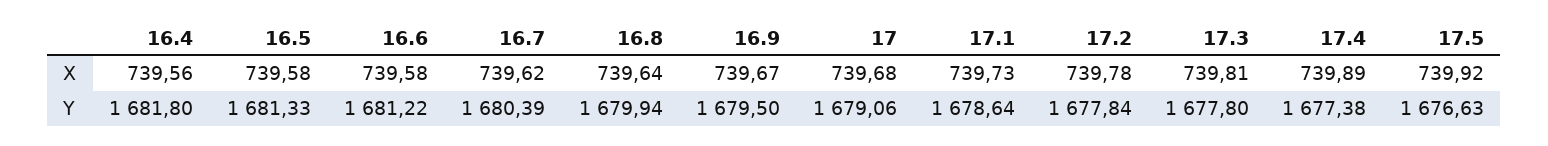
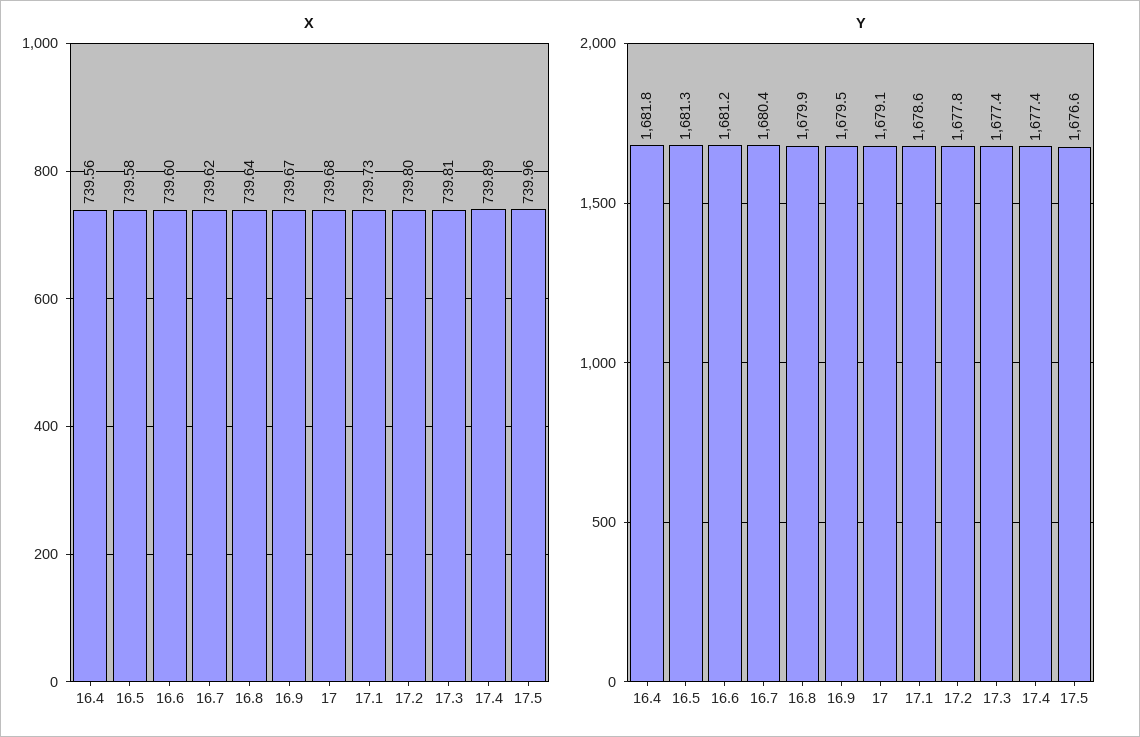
  {
    "X": {
      "16.4": 739.56,
      "16.5": 739.58,
-     "16.6": 739.58,
+     "16.6": 739.6,
      "16.7": 739.62,
      "16.8": 739.64,
      "16.9": 739.67,
      "17": 739.68,
      "17.1": 739.73,
-     "17.2": 739.78,
+     "17.2": 739.8,
      "17.3": 739.81,
      "17.4": 739.89,
-     "17.5": 739.92
+     "17.5": 739.96
    },
    "Y": {
      "16.4": 1681.8,
      "16.5": 1681.33,
      "16.6": 1681.22,
      "16.7": 1680.39,
      "16.8": 1679.94,
      "16.9": 1679.5,
      "17": 1679.06,
      "17.1": 1678.64,
      "17.2": 1677.84,
-     "17.3": 1677.8,
+     "17.3": 1677.4,
      "17.4": 1677.38,
      "17.5": 1676.63
    }
  }

